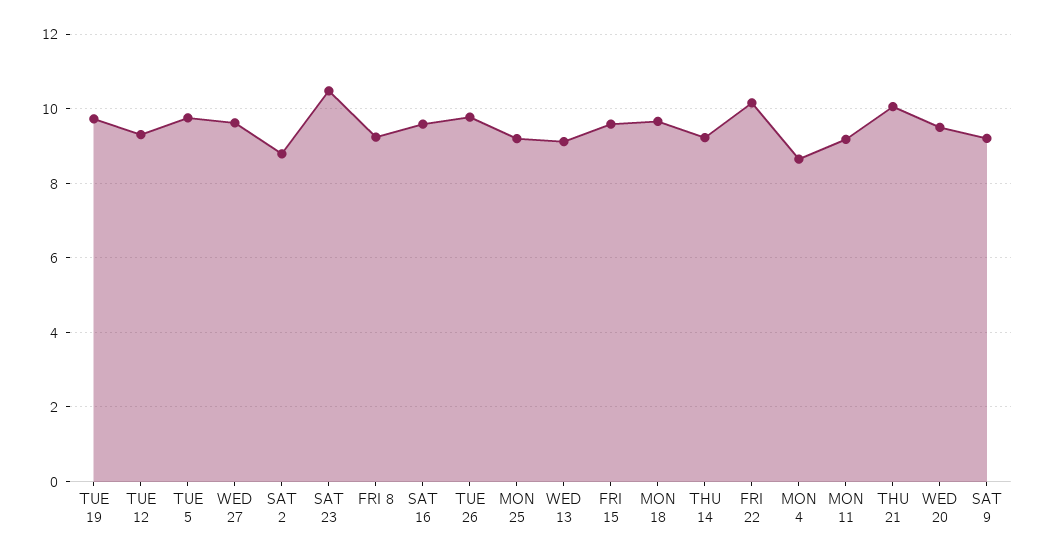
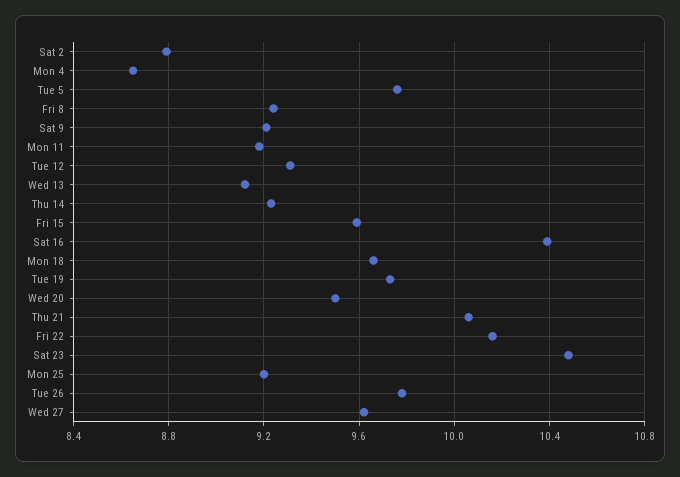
  {
    "TUE 19": 9.75,
    "TUE 12": 9.3,
    "TUE 5": 9.75,
    "WED 27": 9.6,
    "SAT 2": 8.8,
    "SAT 23": 10.5,
    "FRI 8": 9.25,
-   "SAT 16": 9.6,
+   "SAT 16": 10.4,
    "TUE 26": 9.8,
    "MON 25": 9.2,
    "WED 13": 9.1,
    "FRI 15": 9.6,
    "MON 18": 9.65,
    "THU 14": 9.25,
    "FRI 22": 10.15,
    "MON 4": 8.65,
    "MON 11": 9.2,
    "THU 21": 10.05,
    "WED 20": 9.5,
    "SAT 9": 9.2
  }

